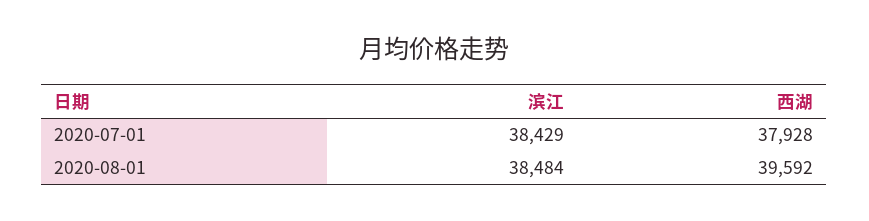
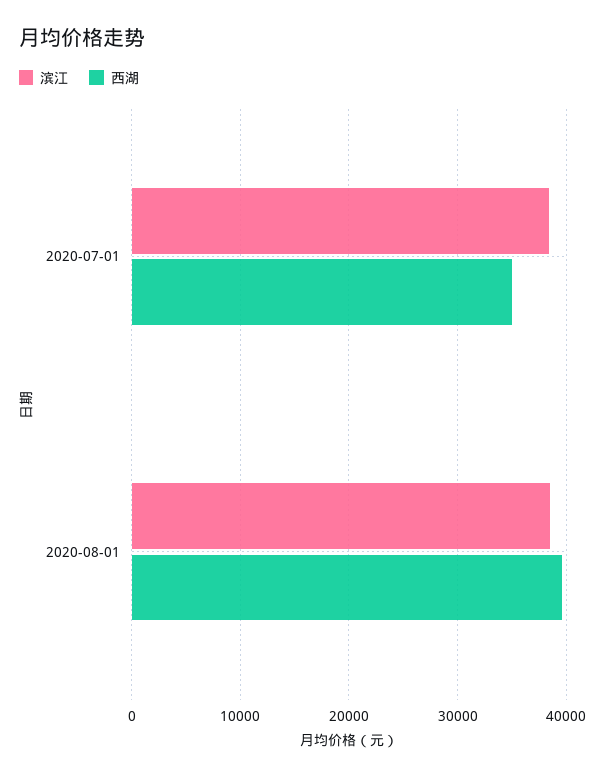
  {
    "滨江": {
      "2020-07-01": 38429,
      "2020-08-01": 38484
    },
    "西湖": {
-     "2020-07-01": 37928,
+     "2020-07-01": 35000,
      "2020-08-01": 39592
    }
  }

